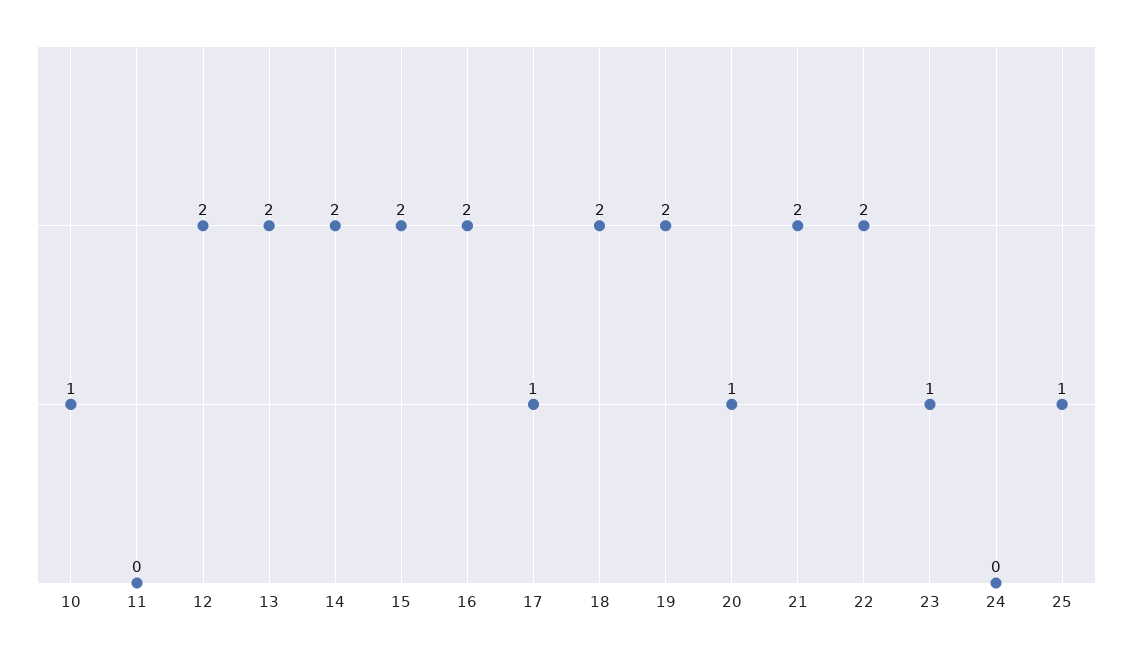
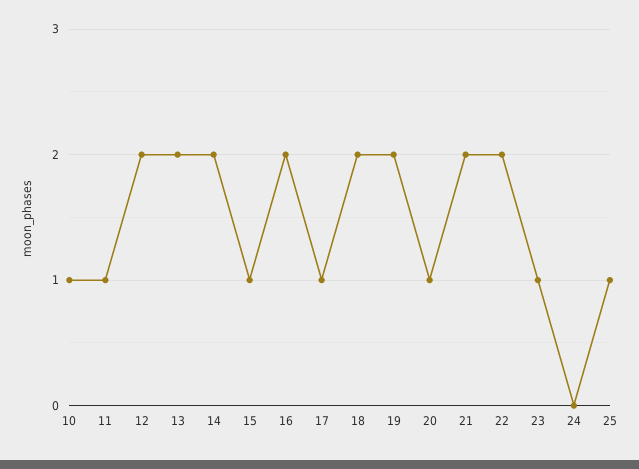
  {
    "10": 1,
-   "11": 0,
+   "11": 1,
    "12": 2,
    "13": 2,
    "14": 2,
-   "15": 2,
+   "15": 1,
    "16": 2,
    "17": 1,
    "18": 2,
    "19": 2,
    "20": 1,
    "21": 2,
    "22": 2,
    "23": 1,
    "24": 0,
    "25": 1
  }

